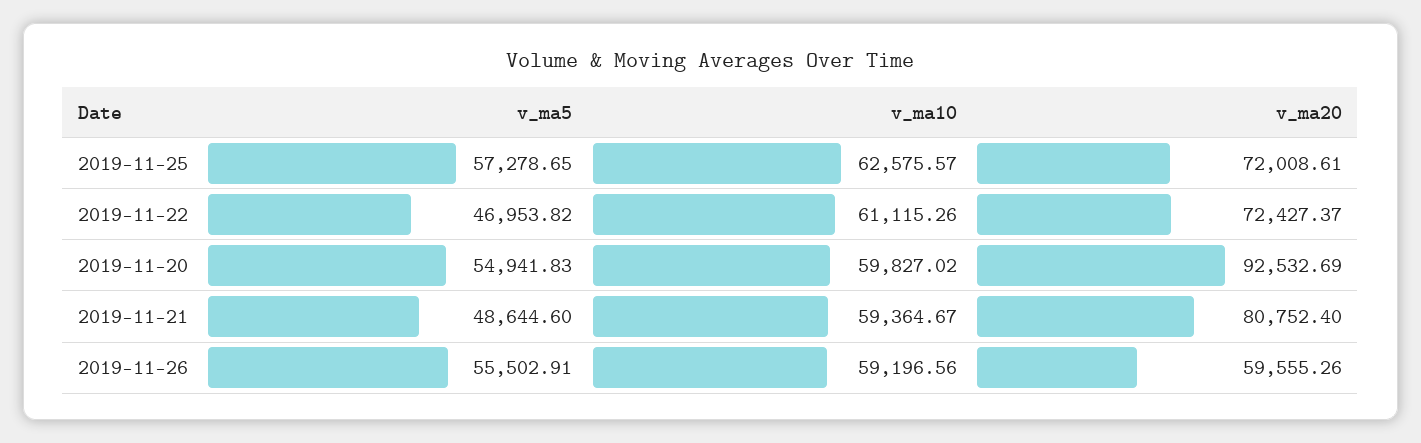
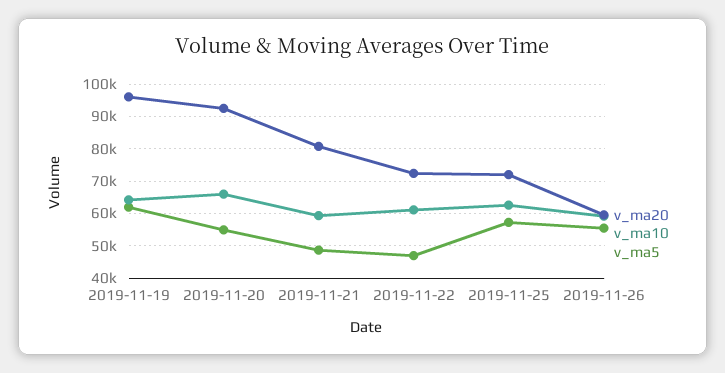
  {
    "v_ma5": {
      "2019-11-25": 57278.65,
      "2019-11-22": 46953.82,
      "2019-11-20": 54941.83,
      "2019-11-21": 48644.6,
-     "2019-11-26": 55502.91
+     "2019-11-26": 55502.91,
+     "2019-11-19": 62000
    },
    "v_ma10": {
      "2019-11-25": 62575.57,
      "2019-11-22": 61115.26,
-     "2019-11-20": 59827.02,
+     "2019-11-20": 66000,
      "2019-11-21": 59364.67,
-     "2019-11-26": 59196.56
+     "2019-11-26": 59196.56,
+     "2019-11-19": 64000
    },
    "v_ma20": {
      "2019-11-25": 72008.61,
      "2019-11-22": 72427.37,
      "2019-11-20": 92532.69,
      "2019-11-21": 80752.4,
-     "2019-11-26": 59555.26
+     "2019-11-26": 59555.26,
+     "2019-11-19": 96000
    }
  }

